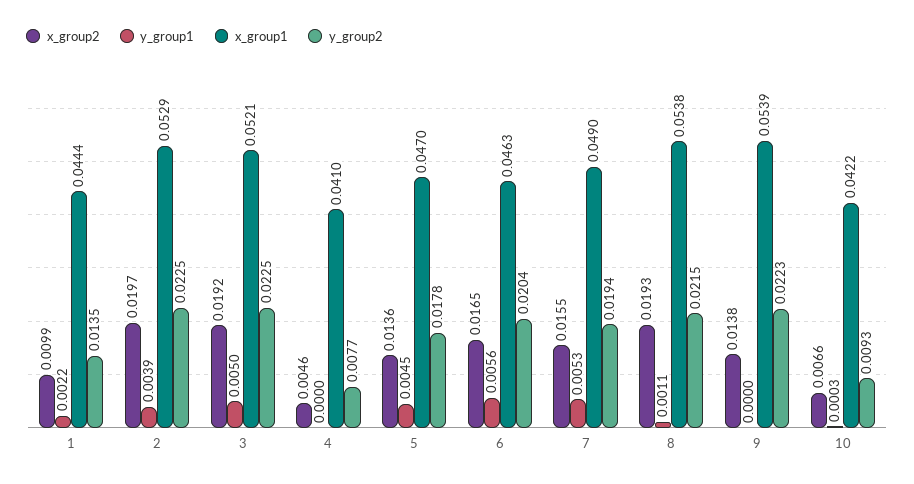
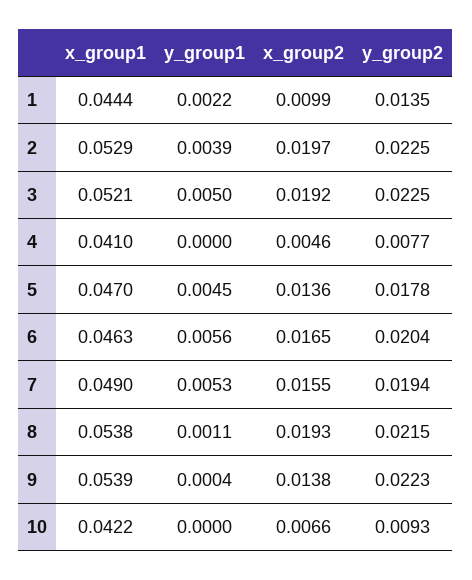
  {
    "x_group2": {
      "1": 0.0099,
      "2": 0.0197,
      "3": 0.0192,
      "4": 0.0046,
      "5": 0.0136,
      "6": 0.0165,
      "7": 0.0155,
      "8": 0.0193,
      "9": 0.0138,
      "10": 0.0066
    },
    "y_group1": {
      "1": 0.0022,
      "2": 0.0039,
      "3": 0.005,
      "4": 0,
      "5": 0.0045,
      "6": 0.0056,
      "7": 0.0053,
      "8": 0.0011,
-     "9": 0,
+     "9": 0.0004,
-     "10": 0.0003
+     "10": 0
    },
    "x_group1": {
      "1": 0.0444,
      "2": 0.0529,
      "3": 0.0521,
      "4": 0.041,
      "5": 0.047,
      "6": 0.0463,
      "7": 0.049,
      "8": 0.0538,
      "9": 0.0539,
      "10": 0.0422
    },
    "y_group2": {
      "1": 0.0135,
      "2": 0.0225,
      "3": 0.0225,
      "4": 0.0077,
      "5": 0.0178,
      "6": 0.0204,
      "7": 0.0194,
      "8": 0.0215,
      "9": 0.0223,
      "10": 0.0093
    }
  }

